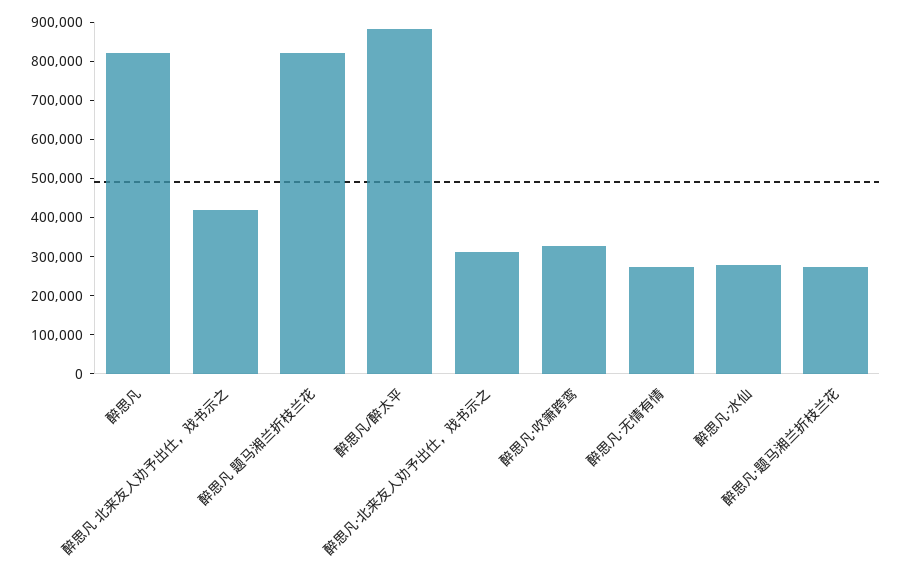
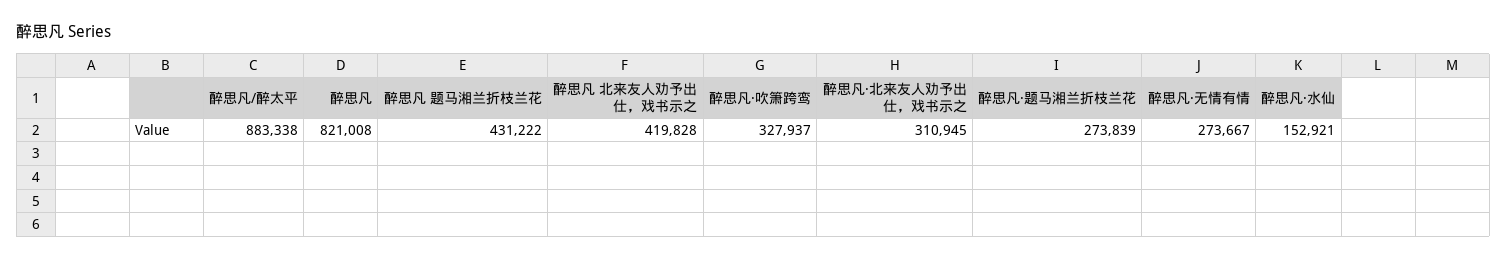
  {
    "醉思凡": 821008,
    "醉思凡 北来友人劝予出仕，戏书示之": 419828,
-   "醉思凡 题马湘兰折枝兰花": 825000,
+   "醉思凡 题马湘兰折枝兰花": 431222,
    "醉思凡/醉太平": 883338,
    "醉思凡·北来友人劝予出仕，戏书示之": 310945,
    "醉思凡·吹箫跨鸾": 327937,
    "醉思凡·无情有情": 273667,
-   "醉思凡·水仙": 275000,
+   "醉思凡·水仙": 152921,
    "醉思凡·题马湘兰折枝兰花": 273839
  }

